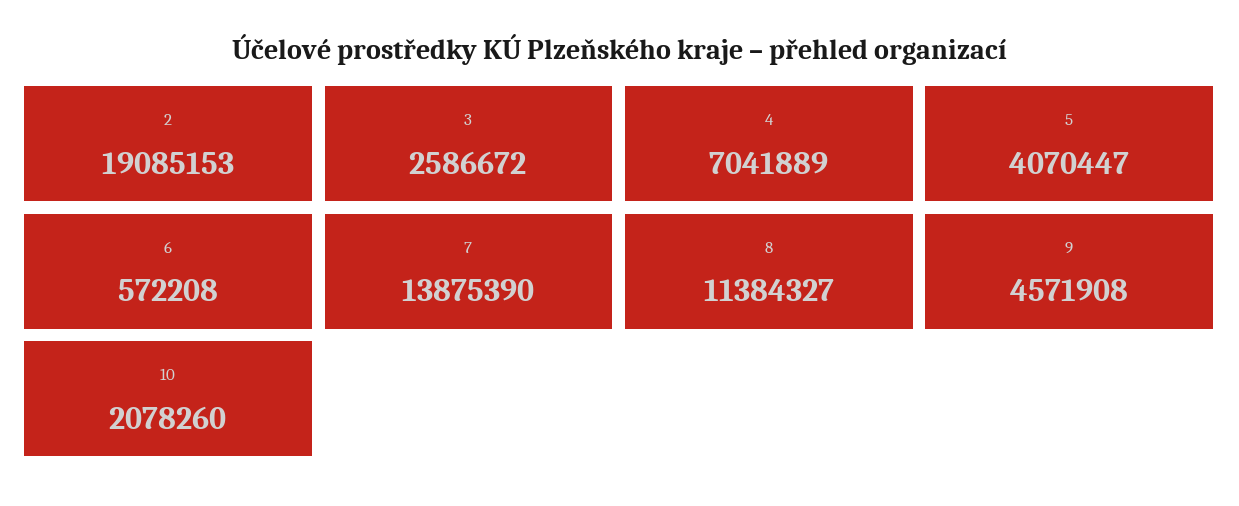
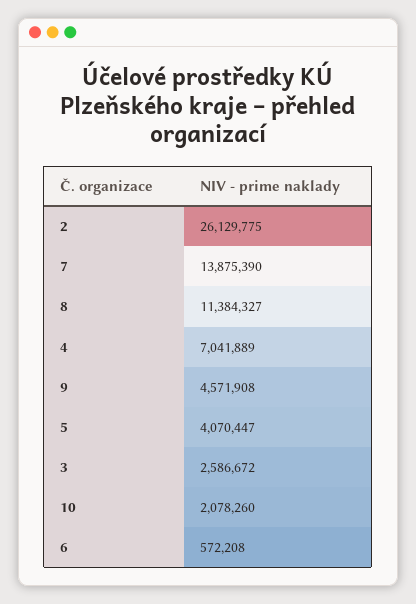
  {
-   "2": 19085153,
+   "2": 26129775,
    "3": 2586672,
    "4": 7041889,
    "5": 4070447,
    "6": 572208,
    "7": 13875390,
    "8": 11384327,
    "9": 4571908,
    "10": 2078260
  }

